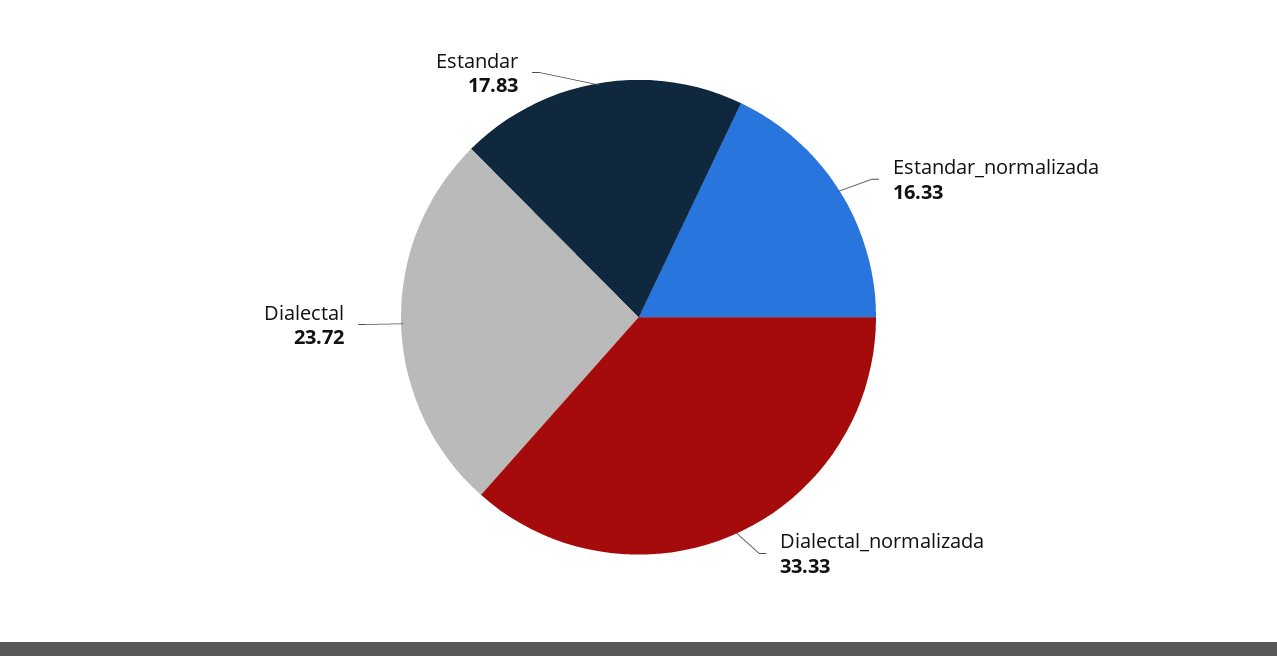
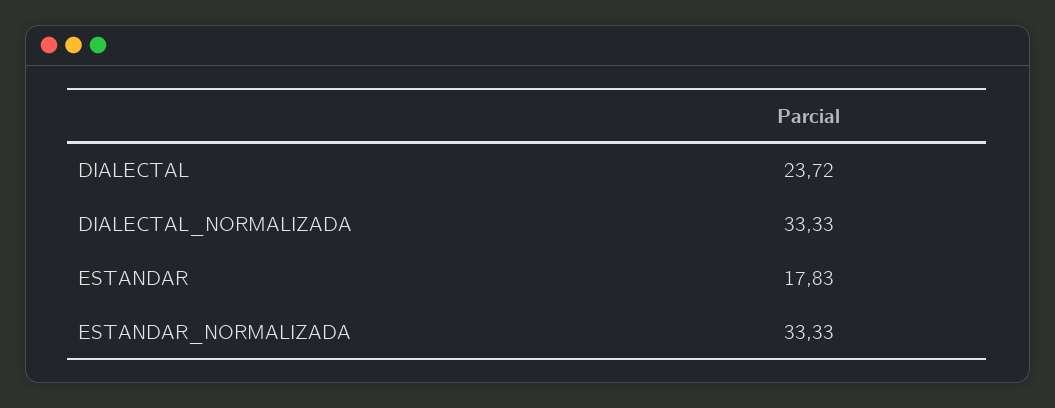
  {
-   "Estandar_normalizada": 16.33,
+   "Estandar_normalizada": 33.33,
    "Dialectal_normalizada": 33.33,
    "Dialectal": 23.72,
    "Estandar": 17.83
  }

